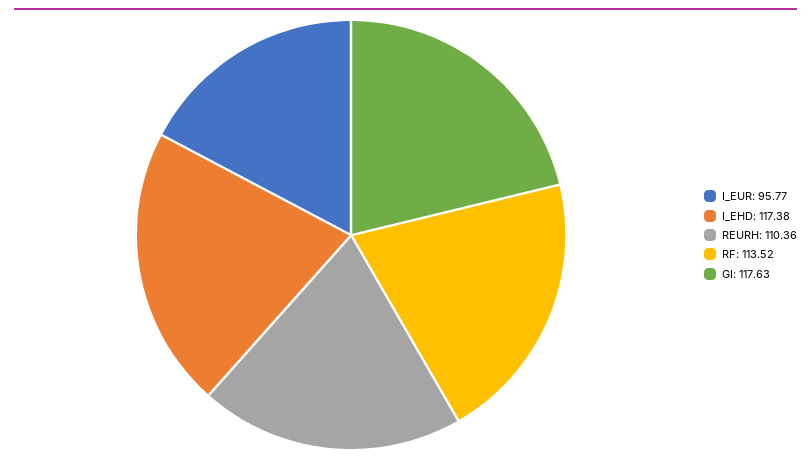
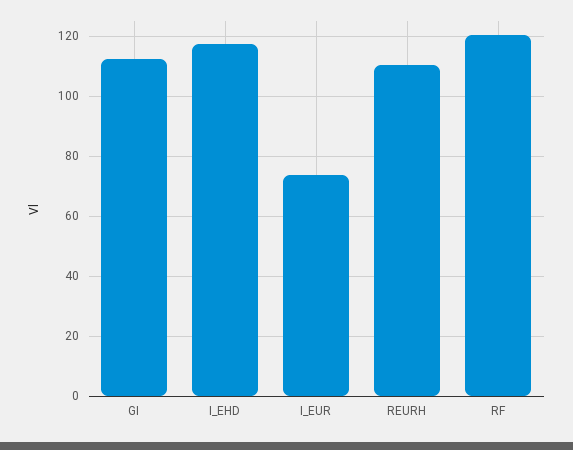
  {
-   "I_EUR": 95.77,
+   "I_EUR": 74,
    "I_EHD": 117.38,
    "REURH": 110.36,
-   "RF": 113.52,
+   "RF": 120,
-   "GI": 117.63
+   "GI": 112
  }

